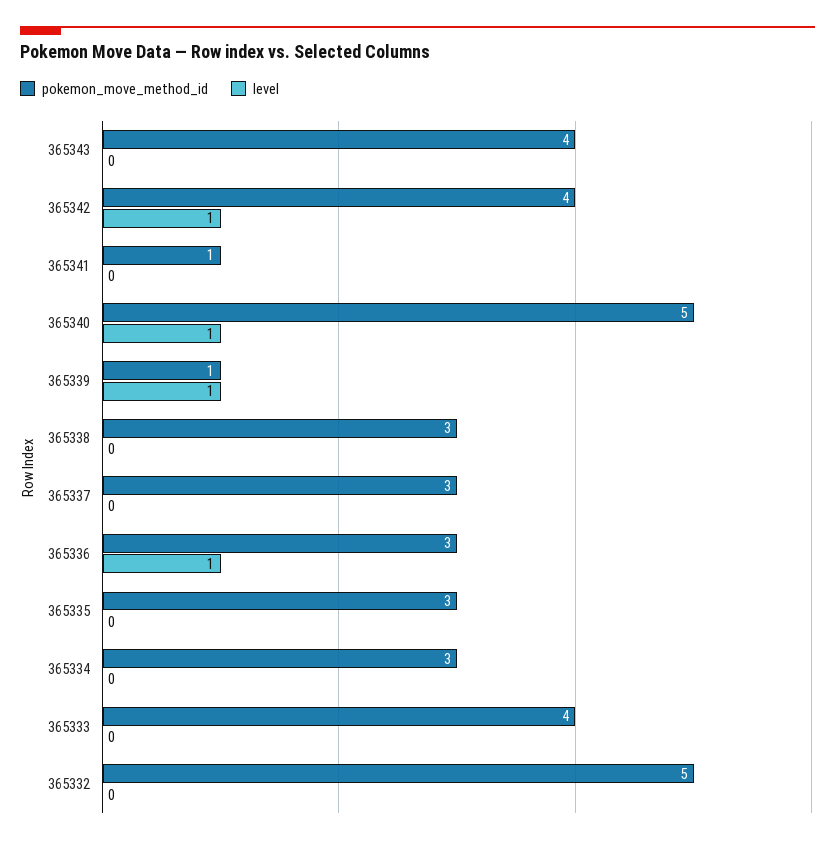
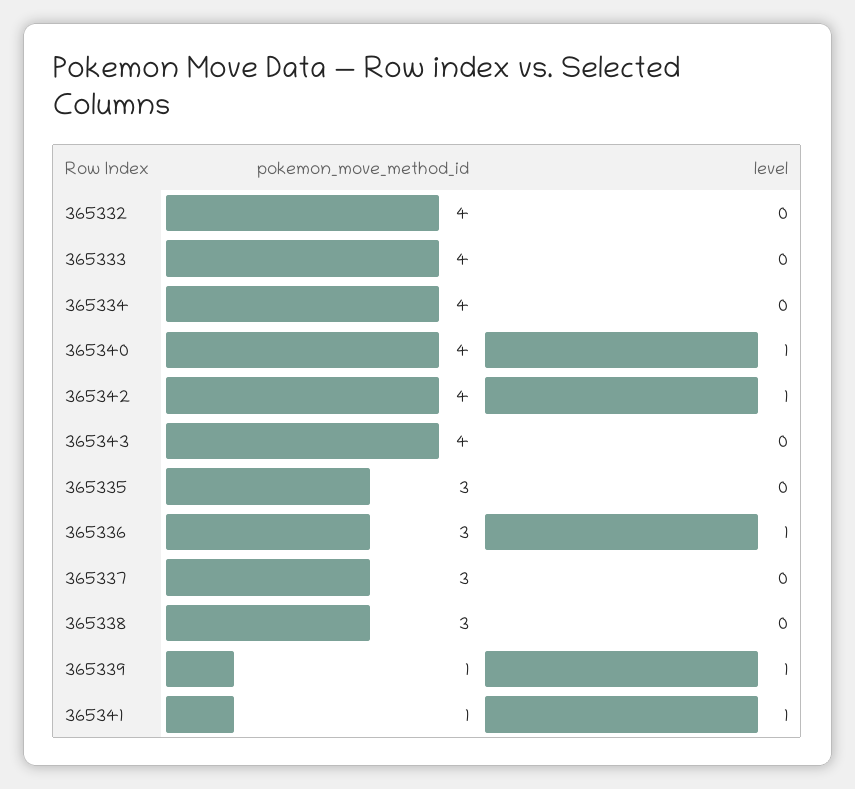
  {
    "pokemon_move_method_id": {
      "365343": 4,
      "365342": 4,
      "365341": 1,
-     "365340": 5,
+     "365340": 4,
      "365339": 1,
      "365338": 3,
      "365337": 3,
      "365336": 3,
      "365335": 3,
-     "365334": 3,
+     "365334": 4,
      "365333": 4,
-     "365332": 5
+     "365332": 4
    },
    "level": {
      "365343": 0,
      "365342": 1,
-     "365341": 0,
+     "365341": 1,
      "365340": 1,
      "365339": 1,
      "365338": 0,
      "365337": 0,
      "365336": 1,
      "365335": 0,
      "365334": 0,
      "365333": 0,
      "365332": 0
    }
  }

